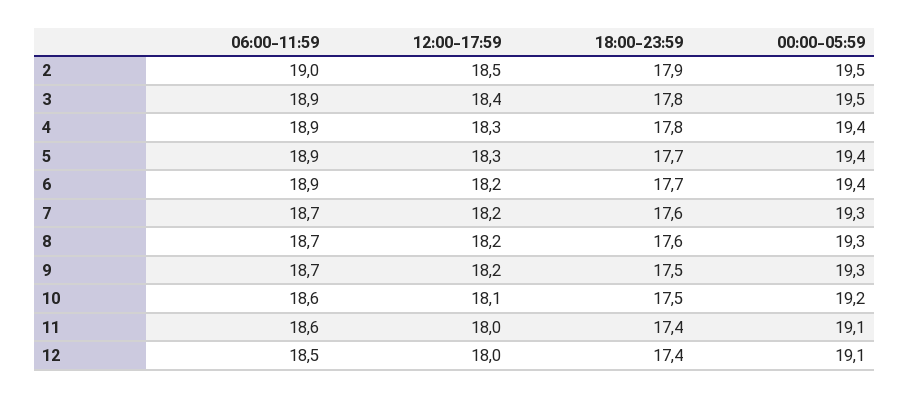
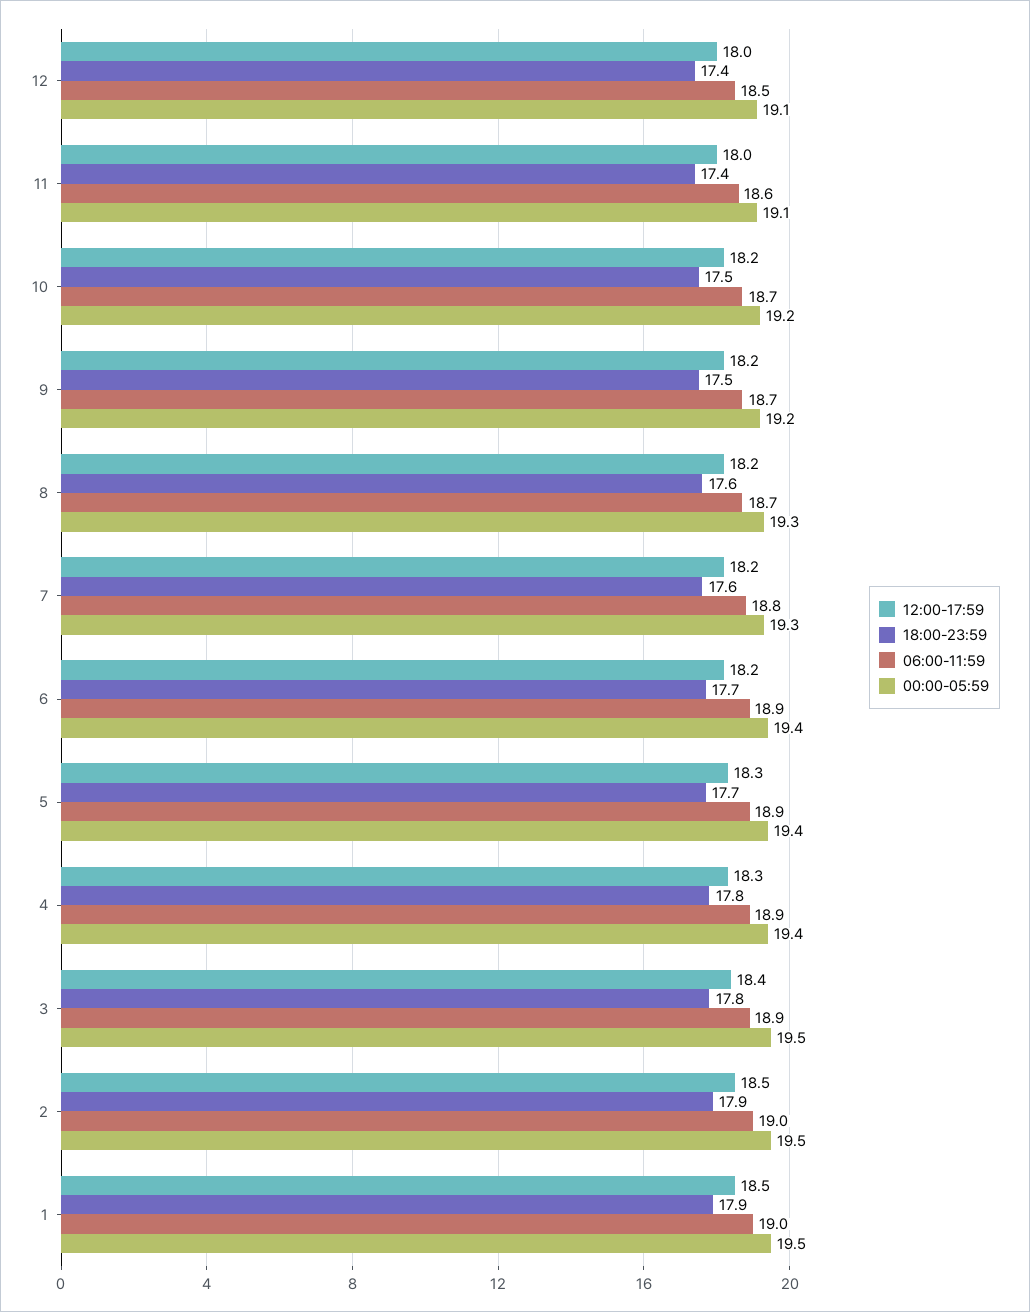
  {
    "06:00-11:59": {
      "2": 19,
      "3": 18.9,
      "4": 18.9,
      "5": 18.9,
      "6": 18.9,
-     "7": 18.7,
+     "7": 18.8,
      "8": 18.7,
      "9": 18.7,
-     "10": 18.6,
+     "10": 18.7,
      "11": 18.6,
-     "12": 18.5
+     "12": 18.5,
+     "1": 19
    },
    "12:00-17:59": {
      "2": 18.5,
      "3": 18.4,
      "4": 18.3,
      "5": 18.3,
      "6": 18.2,
      "7": 18.2,
      "8": 18.2,
      "9": 18.2,
-     "10": 18.1,
+     "10": 18.2,
      "11": 18,
-     "12": 18
+     "12": 18,
+     "1": 18.5
    },
    "18:00-23:59": {
      "2": 17.9,
      "3": 17.8,
      "4": 17.8,
      "5": 17.7,
      "6": 17.7,
      "7": 17.6,
      "8": 17.6,
      "9": 17.5,
      "10": 17.5,
      "11": 17.4,
-     "12": 17.4
+     "12": 17.4,
+     "1": 17.9
    },
    "00:00-05:59": {
      "2": 19.5,
      "3": 19.5,
      "4": 19.4,
      "5": 19.4,
      "6": 19.4,
      "7": 19.3,
      "8": 19.3,
-     "9": 19.3,
+     "9": 19.2,
      "10": 19.2,
      "11": 19.1,
-     "12": 19.1
+     "12": 19.1,
+     "1": 19.5
    }
  }

